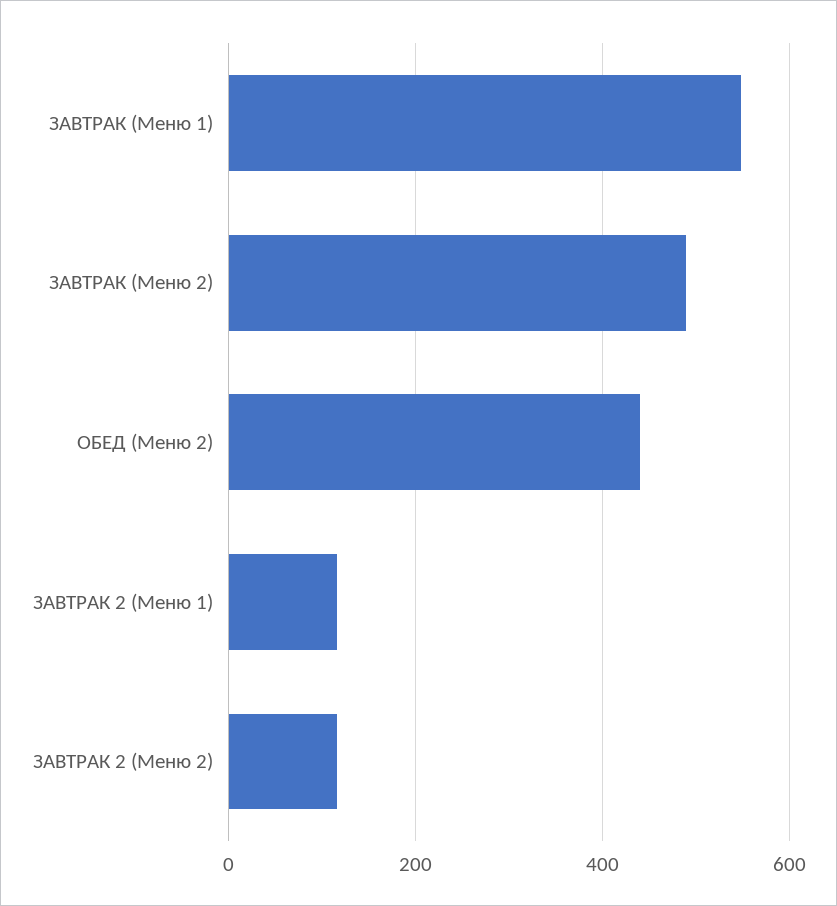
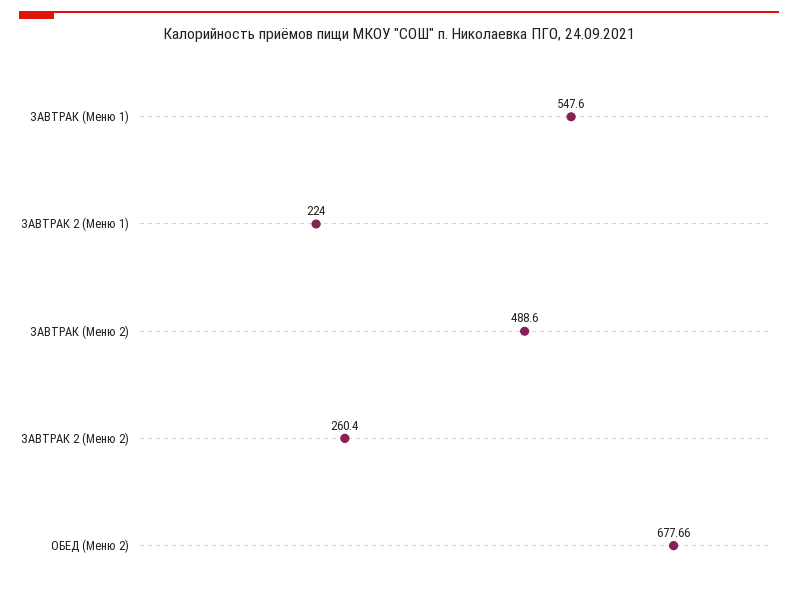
  {
    "ЗАВТРАК (Меню 1)": 547.6,
    "ЗАВТРАК (Меню 2)": 488.6,
-   "ОБЕД (Меню 2)": 440,
+   "ОБЕД (Меню 2)": 677.66,
-   "ЗАВТРАК 2 (Меню 1)": 120,
+   "ЗАВТРАК 2 (Меню 1)": 224,
-   "ЗАВТРАК 2 (Меню 2)": 120
+   "ЗАВТРАК 2 (Меню 2)": 260.4
  }

